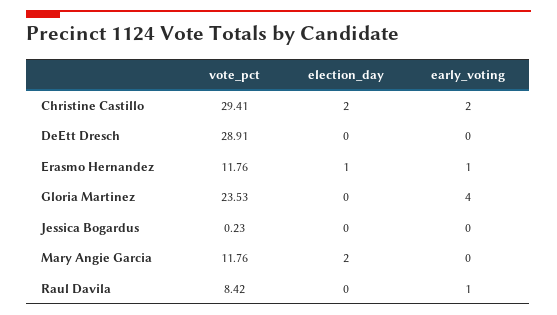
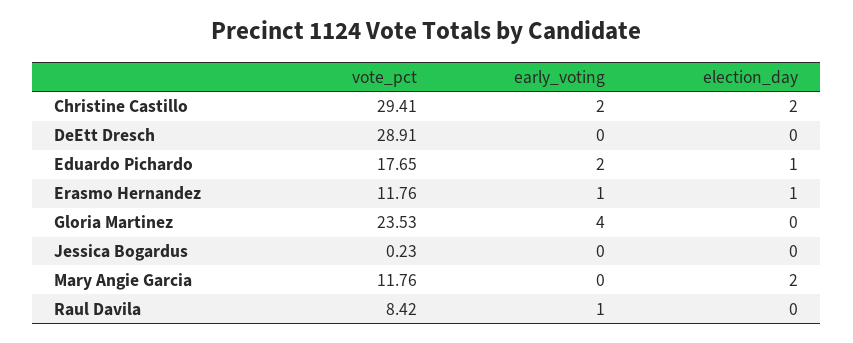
  {
    "vote_pct": {
      "Christine Castillo": 29.41,
      "DeEtt Dresch": 28.91,
      "Erasmo Hernandez": 11.76,
      "Gloria Martinez": 23.53,
      "Jessica Bogardus": 0.23,
      "Mary Angie Garcia": 11.76,
-     "Raul Davila": 8.42
+     "Raul Davila": 8.42,
+     "Eduardo Pichardo": 17.65
    },
    "election_day": {
      "Christine Castillo": 2,
      "DeEtt Dresch": 0,
      "Erasmo Hernandez": 1,
      "Gloria Martinez": 0,
      "Jessica Bogardus": 0,
      "Mary Angie Garcia": 2,
-     "Raul Davila": 0
+     "Raul Davila": 0,
+     "Eduardo Pichardo": 1
    },
    "early_voting": {
      "Christine Castillo": 2,
      "DeEtt Dresch": 0,
      "Erasmo Hernandez": 1,
      "Gloria Martinez": 4,
      "Jessica Bogardus": 0,
      "Mary Angie Garcia": 0,
-     "Raul Davila": 1
+     "Raul Davila": 1,
+     "Eduardo Pichardo": 2
    }
  }

